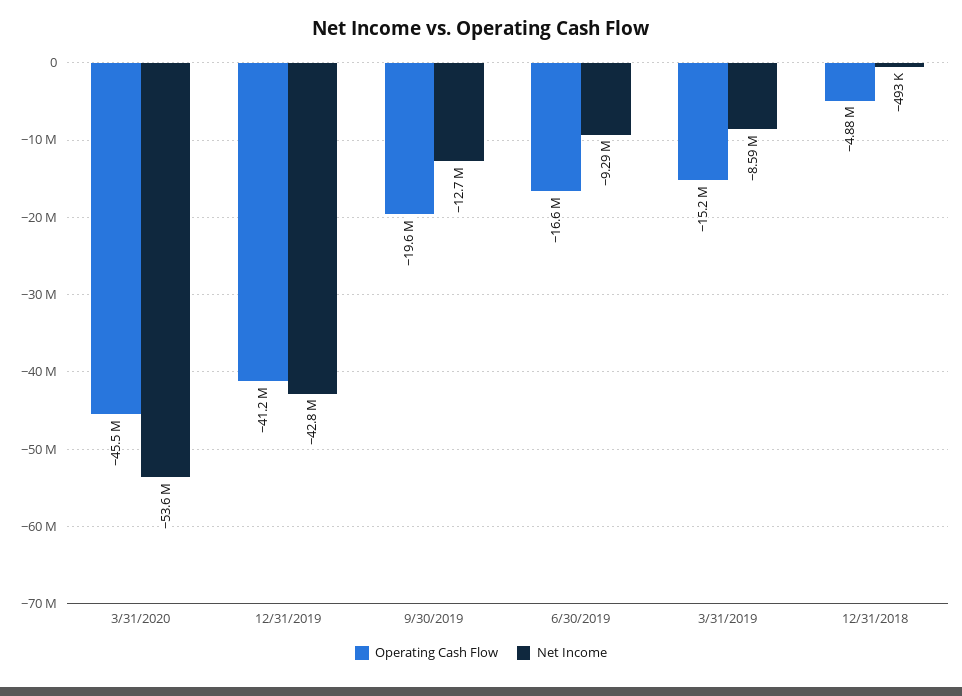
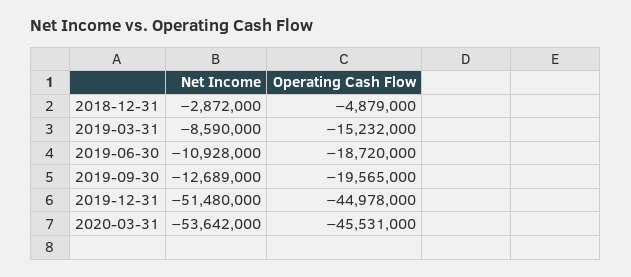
  {
    "Operating Cash Flow": {
      "3/31/2020": -45531000,
-     "12/31/2019": -41200000,
+     "12/31/2019": -44978000,
      "9/30/2019": -19565000,
-     "6/30/2019": -16600000,
+     "6/30/2019": -18720000,
      "3/31/2019": -15232000,
      "12/31/2018": -4879000
    },
    "Net Income": {
      "3/31/2020": -53642000,
-     "12/31/2019": -42800000,
+     "12/31/2019": -51480000,
      "9/30/2019": -12689000,
-     "6/30/2019": -9290000,
+     "6/30/2019": -10928000,
      "3/31/2019": -8590000,
-     "12/31/2018": -493000
+     "12/31/2018": -2872000
    }
  }

